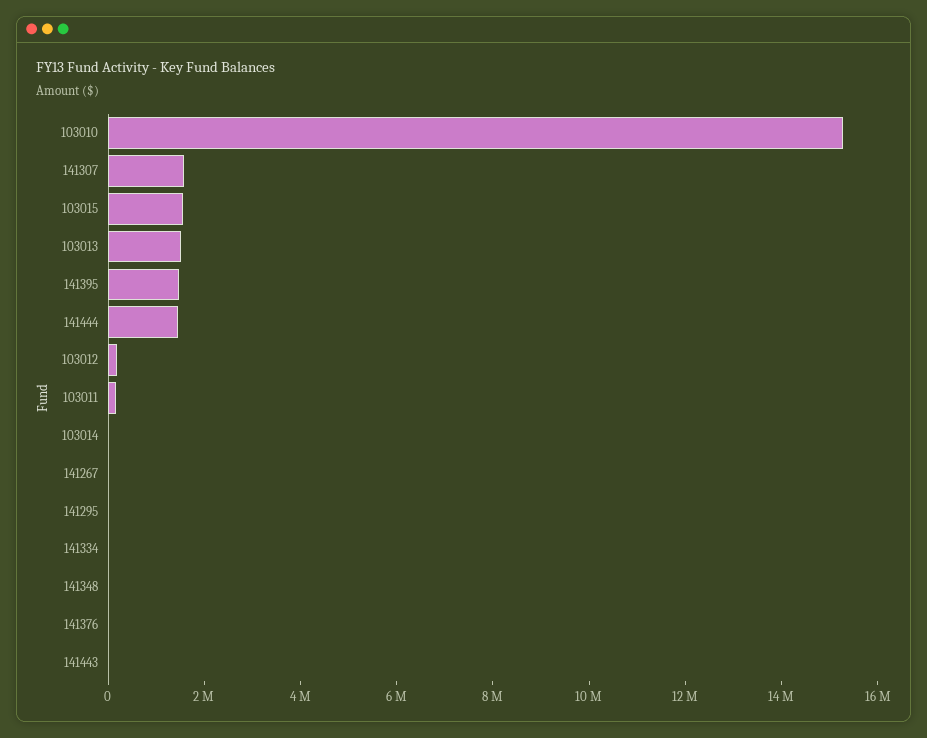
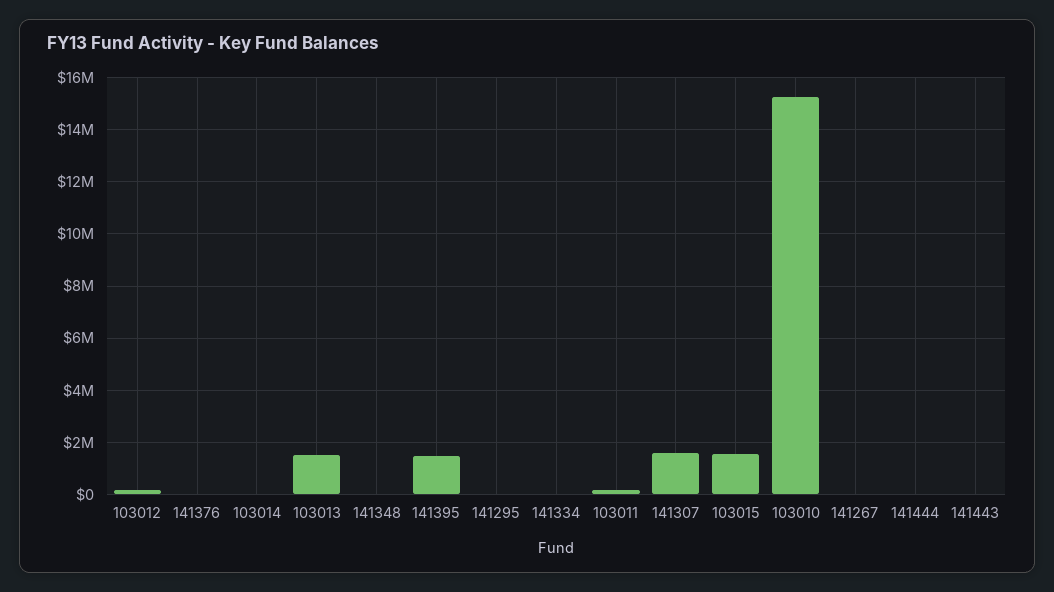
  {
    "103010": 15250000,
    "141307": 1500000,
    "103015": 1500000,
    "103013": 1500000,
    "141395": 1500000,
-   "141444": 1500000,
+   "141444": 0,
    "103012": 250000,
    "103011": 250000,
    "103014": 0,
    "141267": 0,
    "141295": 0,
    "141334": 0,
    "141348": 0,
    "141376": 0,
    "141443": 0
  }

